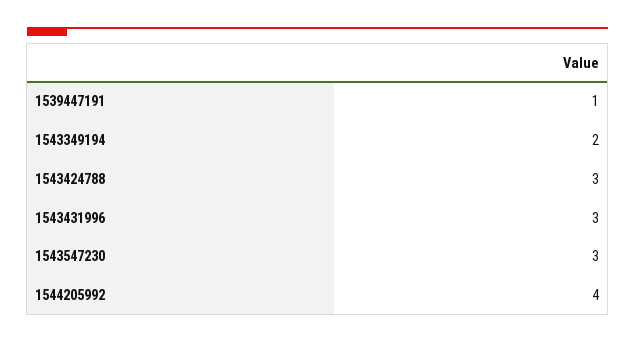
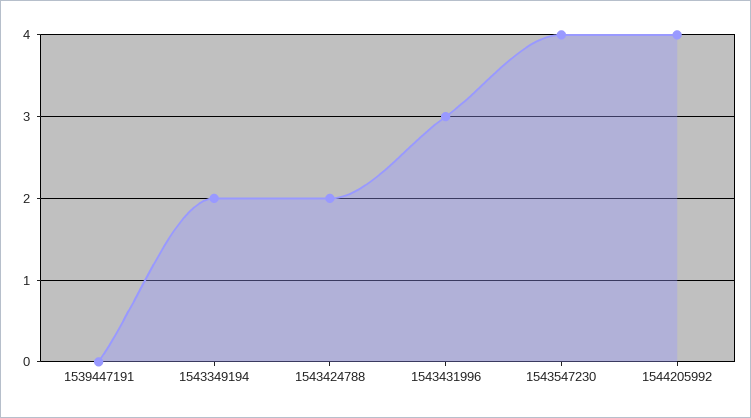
  {
-   "1539447191": 1,
+   "1539447191": 0,
    "1543349194": 2,
-   "1543424788": 3,
+   "1543424788": 2,
    "1543431996": 3,
-   "1543547230": 3,
+   "1543547230": 4,
    "1544205992": 4
  }

